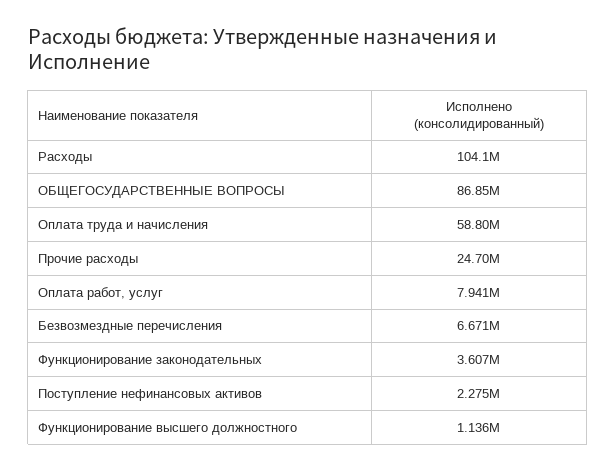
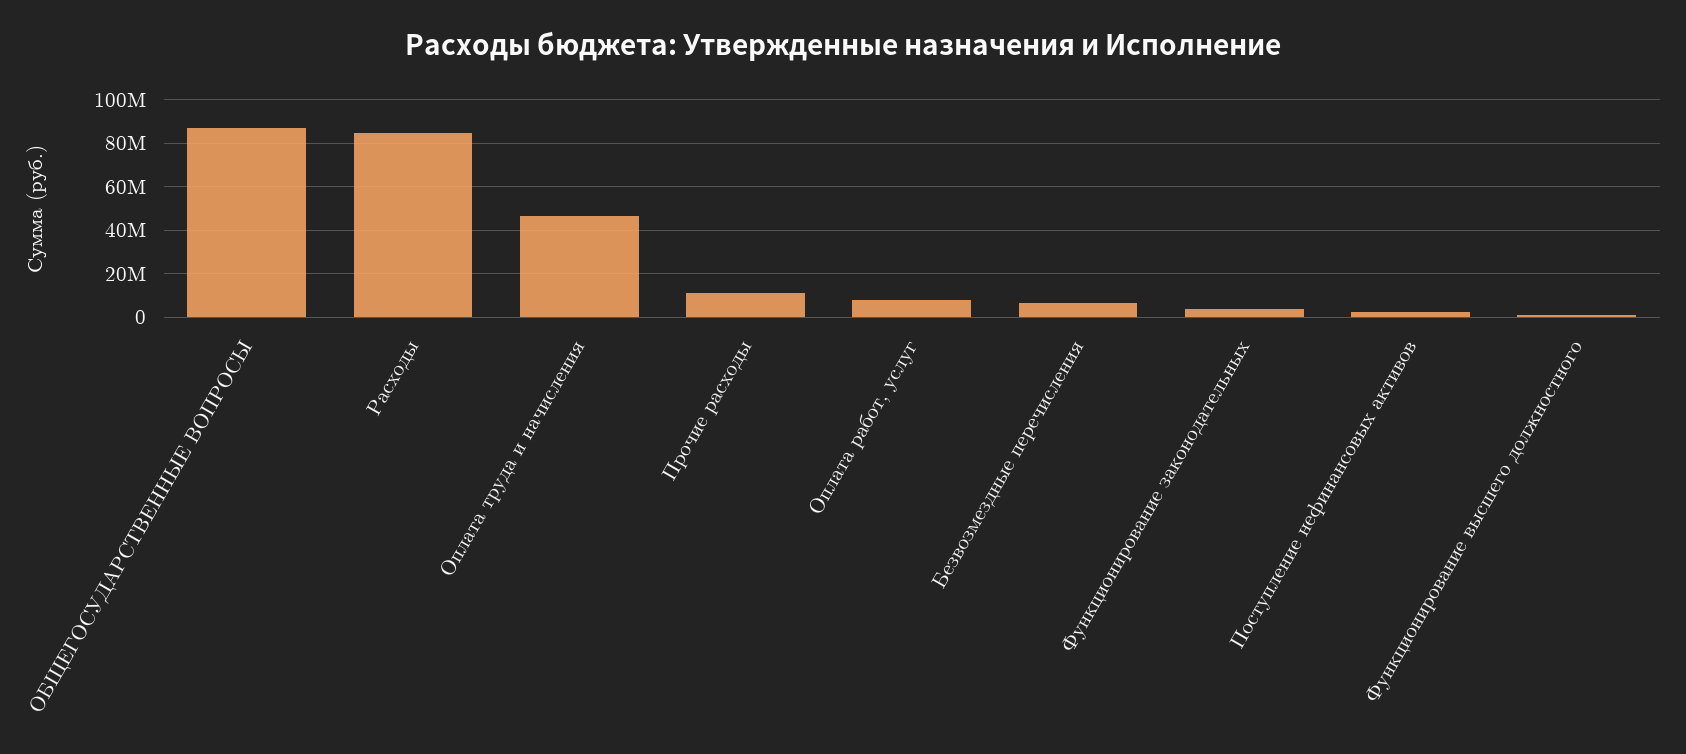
  {
-   "Расходы": 104100000,
+   "Расходы": 85000000,
    "ОБЩЕГОСУДАРСТВЕННЫЕ ВОПРОСЫ": 86850000,
-   "Оплата труда и начисления": 58800000,
+   "Оплата труда и начисления": 45000000,
-   "Прочие расходы": 24700000,
+   "Прочие расходы": 10000000,
    "Оплата работ, услуг": 7941000,
    "Безвозмездные перечисления": 6671000,
    "Функционирование законодательных": 3607000,
    "Поступление нефинансовых активов": 2275000,
    "Функционирование высшего должностного": 1136000
  }

